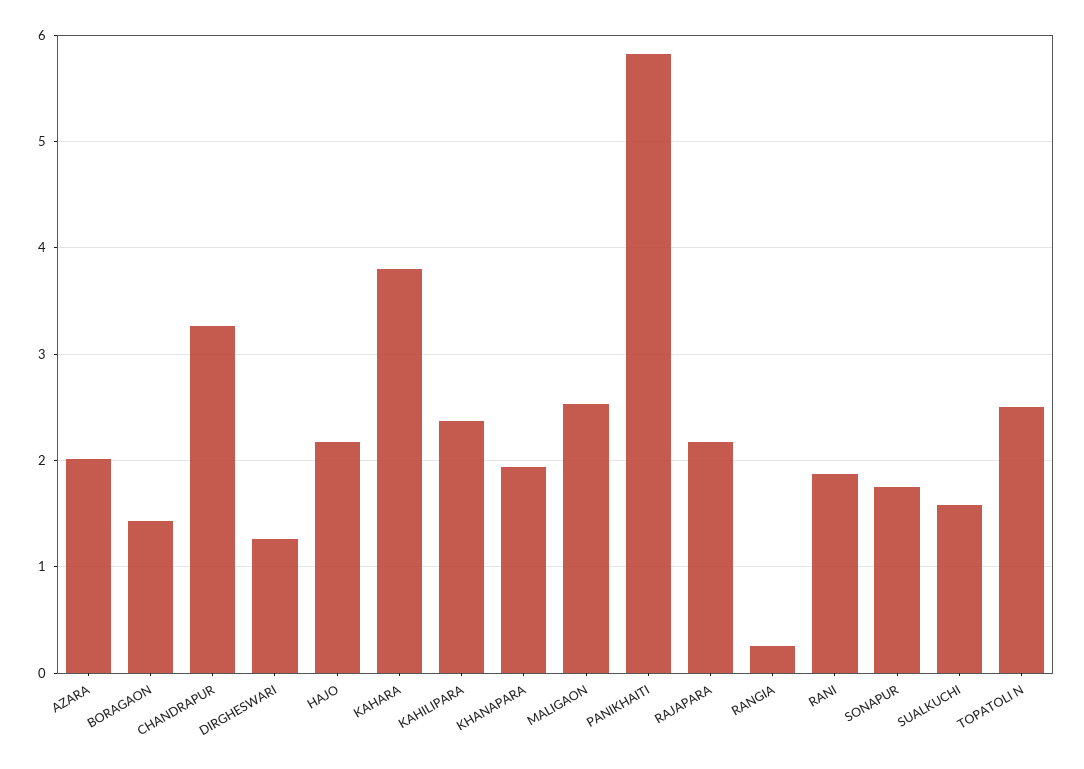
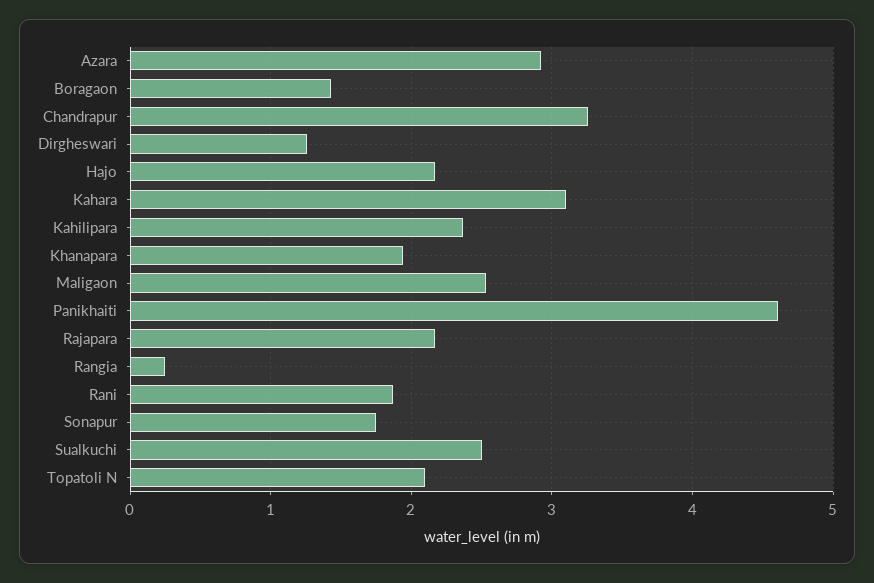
  {
-   "AZARA": 2,
+   "AZARA": 2.9,
    "BORAGAON": 1.4,
    "CHANDRAPUR": 3.3,
    "DIRGHESWARI": 1.3,
    "HAJO": 2.2,
-   "KAHARA": 3.8,
+   "KAHARA": 3.1,
    "KAHILIPARA": 2.4,
    "KHANAPARA": 1.9,
    "MALIGAON": 2.5,
-   "PANIKHAITI": 5.8,
+   "PANIKHAITI": 4.6,
    "RAJAPARA": 2.2,
    "RANGIA": 0.3,
    "RANI": 1.9,
    "SONAPUR": 1.8,
-   "SUALKUCHI": 1.6,
+   "SUALKUCHI": 2.5,
-   "TOPATOLI N": 2.5
+   "TOPATOLI N": 2.1
  }

